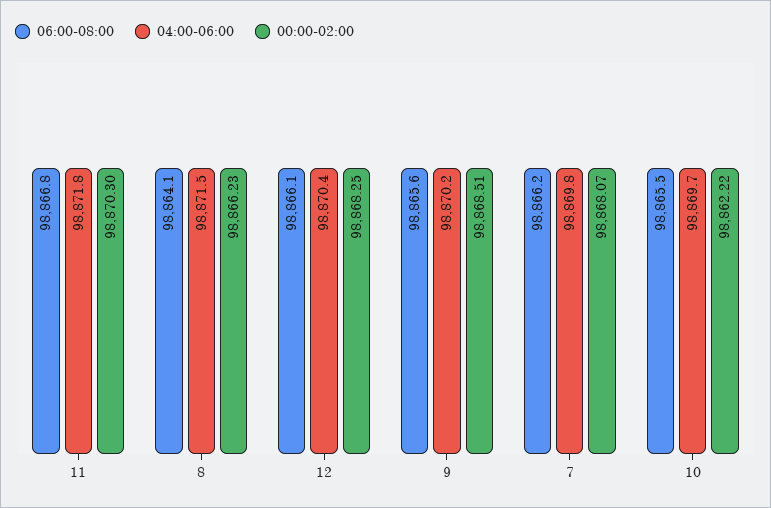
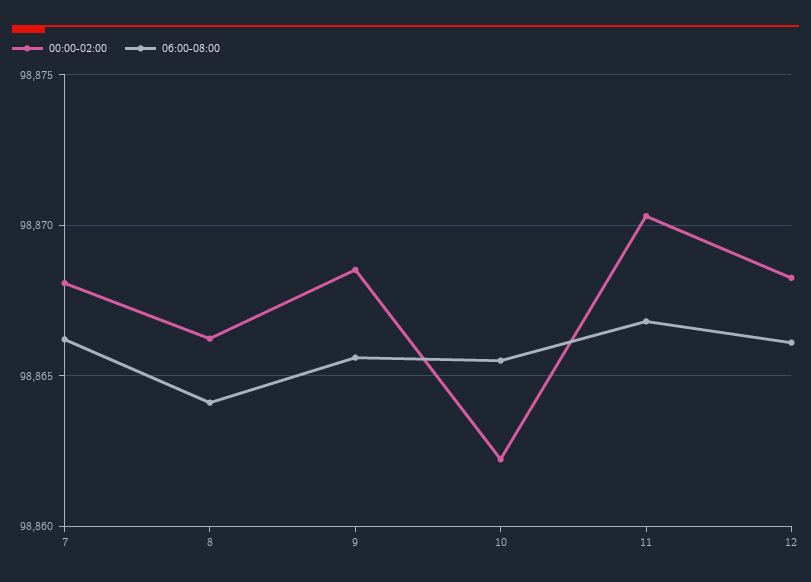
  {
    "06:00-08:00": {
      "11": 98866.8,
      "8": 98864.1,
      "12": 98866.1,
      "9": 98865.6,
      "7": 98866.2,
      "10": 98865.5
    },
-   "04:00-06:00": {
-     "11": 98871.8,
-     "8": 98871.5,
-     "12": 98870.4,
-     "9": 98870.2,
-     "7": 98869.8,
-     "10": 98869.7
-   },
    "00:00-02:00": {
      "11": 98870.3,
      "8": 98866.23,
      "12": 98868.25,
      "9": 98868.51,
      "7": 98868.07,
      "10": 98862.22
    }
  }

